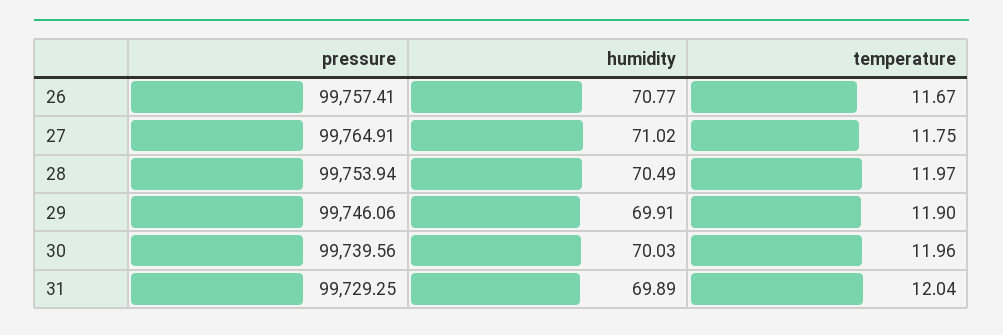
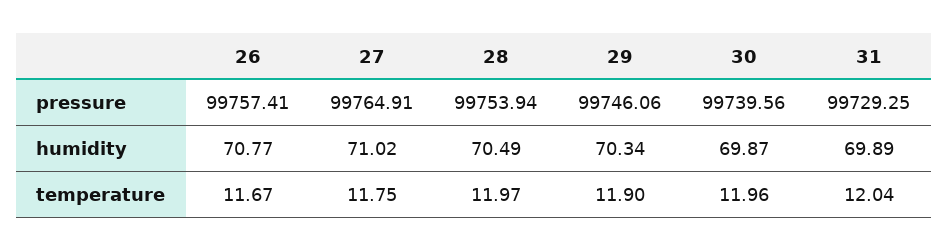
  {
    "pressure": {
      "26": 99757.41,
      "27": 99764.91,
      "28": 99753.94,
      "29": 99746.06,
      "30": 99739.56,
      "31": 99729.25
    },
    "humidity": {
      "26": 70.77,
      "27": 71.02,
      "28": 70.49,
-     "29": 69.91,
+     "29": 70.34,
-     "30": 70.03,
+     "30": 69.87,
      "31": 69.89
    },
    "temperature": {
      "26": 11.67,
      "27": 11.75,
      "28": 11.97,
      "29": 11.9,
      "30": 11.96,
      "31": 12.04
    }
  }

